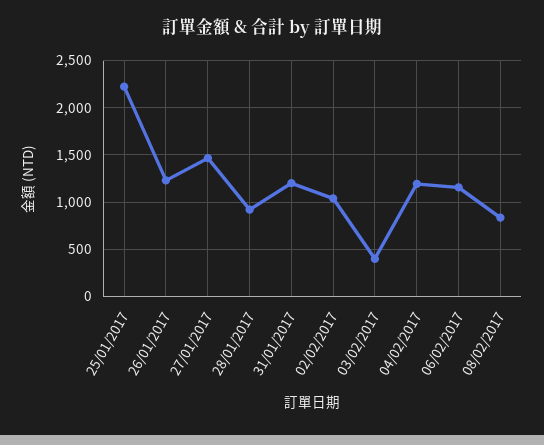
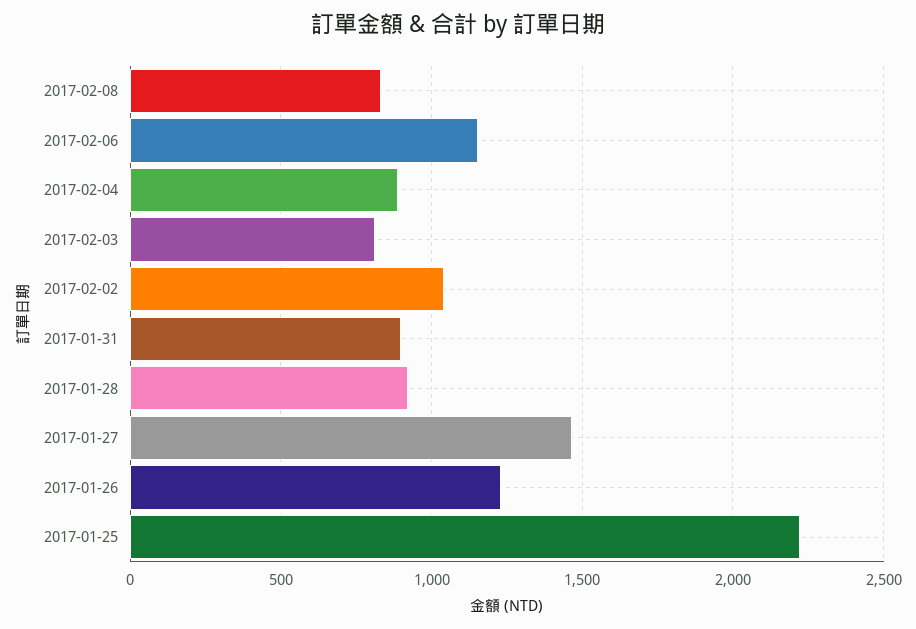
  {
    "25/01/2017": 2200,
    "26/01/2017": 1250,
    "27/01/2017": 1450,
    "28/01/2017": 900,
-   "31/01/2017": 1200,
+   "31/01/2017": 900,
    "02/02/2017": 1050,
-   "03/02/2017": 400,
+   "03/02/2017": 800,
-   "04/02/2017": 1200,
+   "04/02/2017": 900,
    "06/02/2017": 1150,
    "08/02/2017": 850
  }

